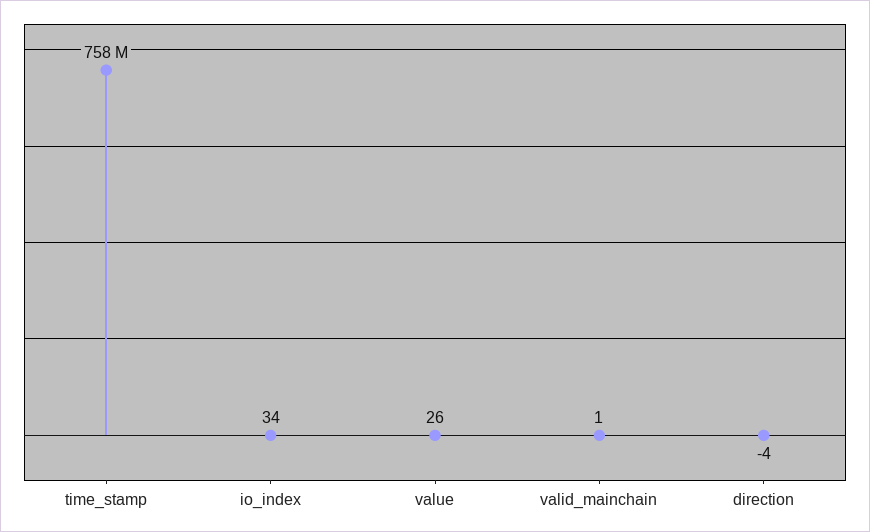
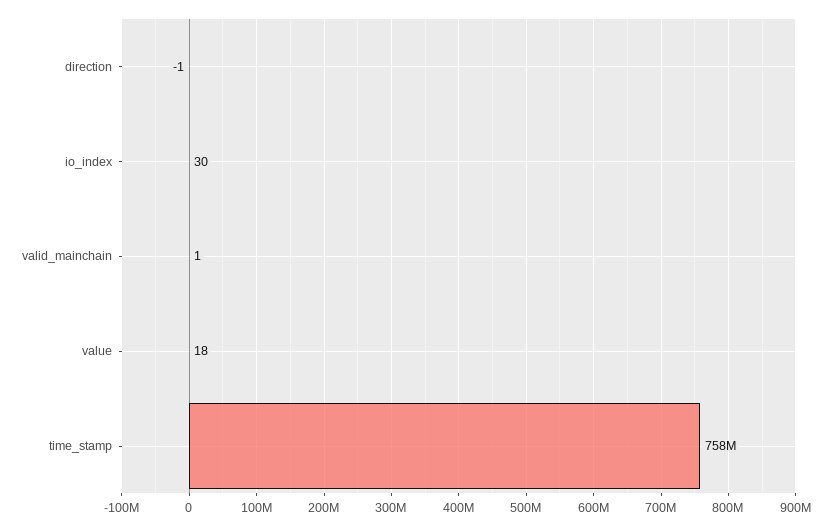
  {
    "time_stamp": 758000000,
-   "io_index": 34,
+   "io_index": 30,
-   "value": 26,
+   "value": 18,
    "valid_mainchain": 1,
-   "direction": -4
+   "direction": -1
  }

